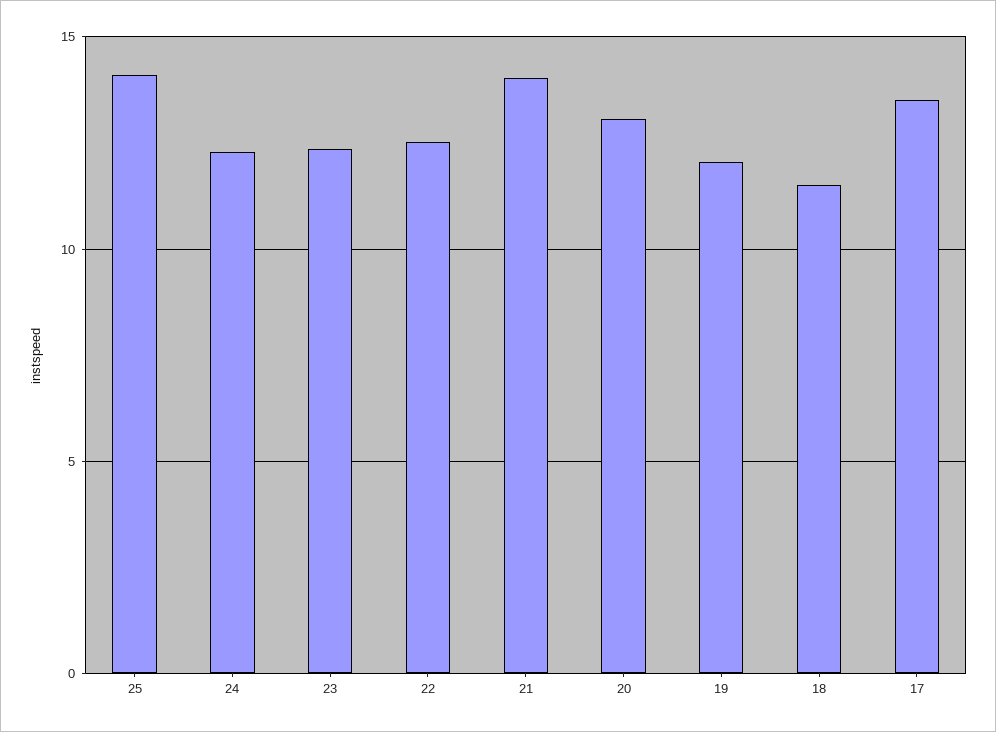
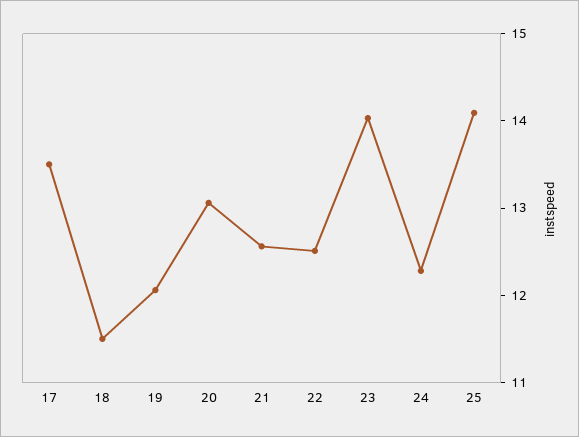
  {
    "25": 14,
    "24": 12.2,
-   "23": 12.5,
+   "23": 14,
    "22": 12.6,
-   "21": 14,
+   "21": 12.6,
    "20": 13,
    "19": 12,
    "18": 11.6,
    "17": 13.6
  }

